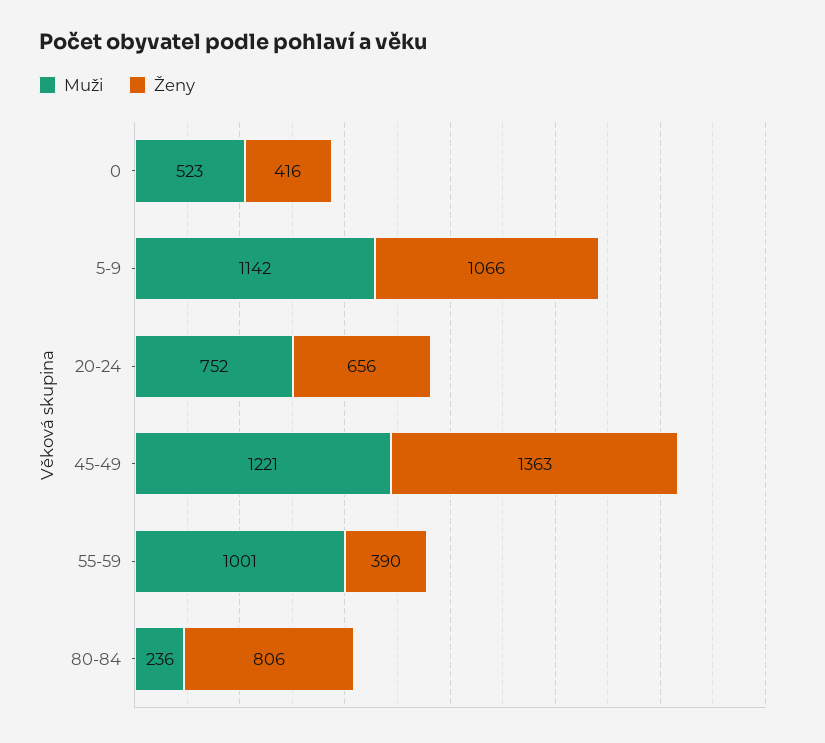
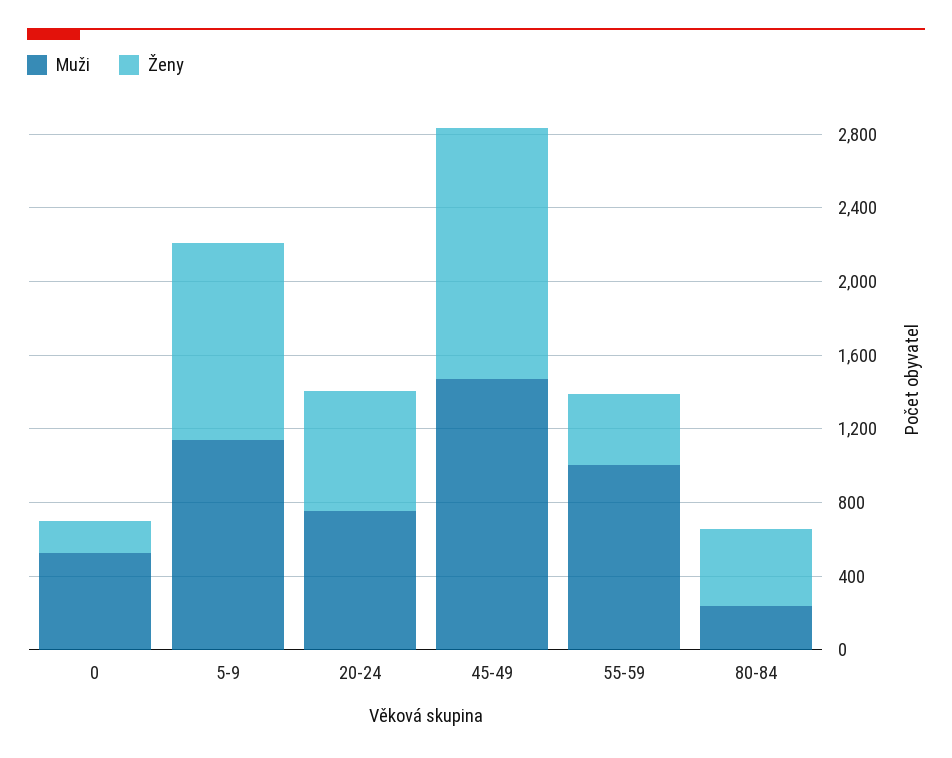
  {
    "Muži": {
      "0": 523,
      "5-9": 1142,
      "20-24": 752,
-     "45-49": 1221,
+     "45-49": 1500,
      "55-59": 1001,
      "80-84": 236
    },
    "Ženy": {
-     "0": 416,
+     "0": 200,
      "5-9": 1066,
      "20-24": 656,
      "45-49": 1363,
      "55-59": 390,
-     "80-84": 806
+     "80-84": 400
    }
  }

